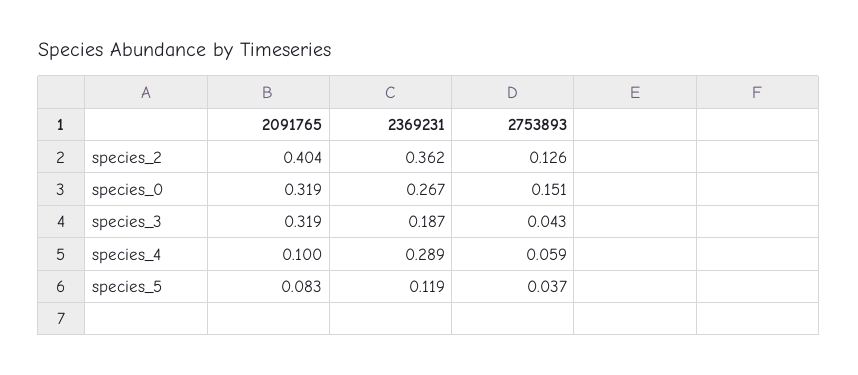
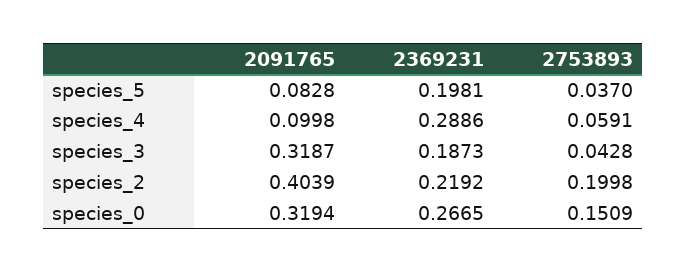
  {
    "2091765": {
      "species_2": 0.4039,
      "species_0": 0.3194,
      "species_3": 0.3187,
      "species_4": 0.0998,
      "species_5": 0.0828
    },
    "2369231": {
-     "species_2": 0.362,
+     "species_2": 0.2192,
      "species_0": 0.2665,
      "species_3": 0.1873,
      "species_4": 0.2886,
-     "species_5": 0.119
+     "species_5": 0.1981
    },
    "2753893": {
-     "species_2": 0.126,
+     "species_2": 0.1998,
      "species_0": 0.1509,
      "species_3": 0.0428,
      "species_4": 0.0591,
      "species_5": 0.037
    }
  }

